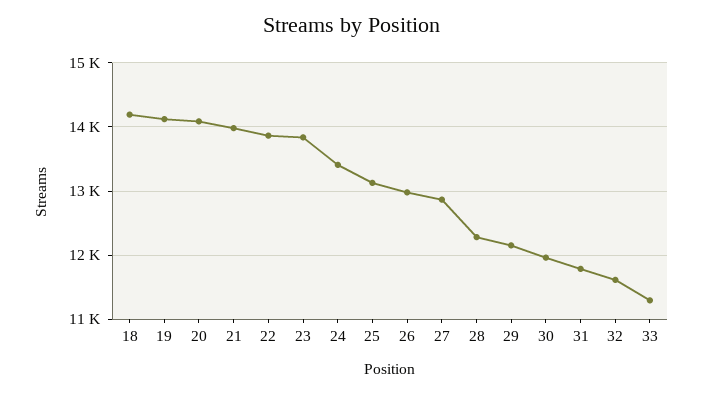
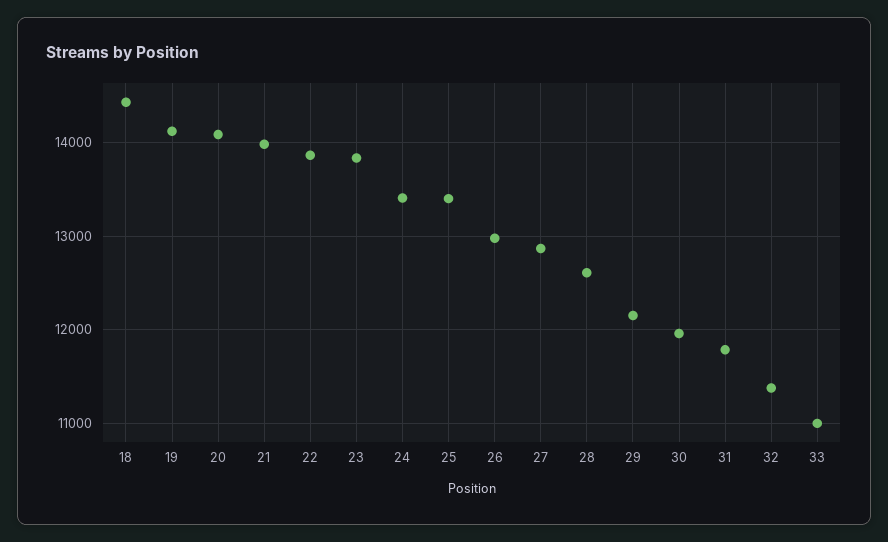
  {
-   "18": 14200,
+   "18": 14400,
    "19": 14100,
    "20": 14100,
    "21": 14000,
    "22": 13900,
    "23": 13800,
    "24": 13400,
-   "25": 13100,
+   "25": 13400,
    "26": 13000,
    "27": 12900,
-   "28": 12300,
+   "28": 12600,
    "29": 12200,
    "30": 12000,
    "31": 11800,
-   "32": 11600,
+   "32": 11400,
-   "33": 11300
+   "33": 11000
  }

